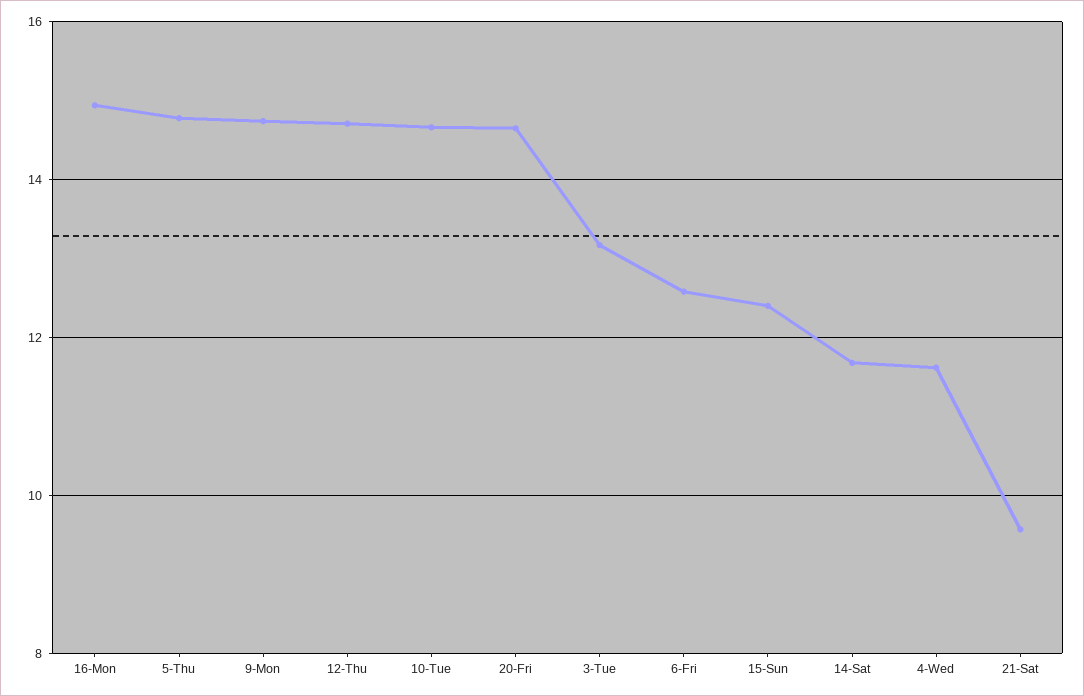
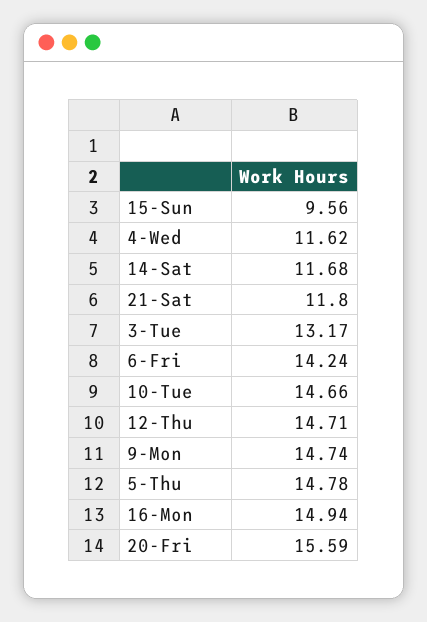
  {
    "16-Mon": 14.94,
    "5-Thu": 14.78,
    "9-Mon": 14.74,
    "12-Thu": 14.71,
    "10-Tue": 14.66,
-   "20-Fri": 14.6,
+   "20-Fri": 15.59,
    "3-Tue": 13.17,
-   "6-Fri": 12.6,
+   "6-Fri": 14.24,
-   "15-Sun": 12.4,
+   "15-Sun": 9.56,
    "14-Sat": 11.68,
    "4-Wed": 11.62,
-   "21-Sat": 9.6
+   "21-Sat": 11.8
  }

